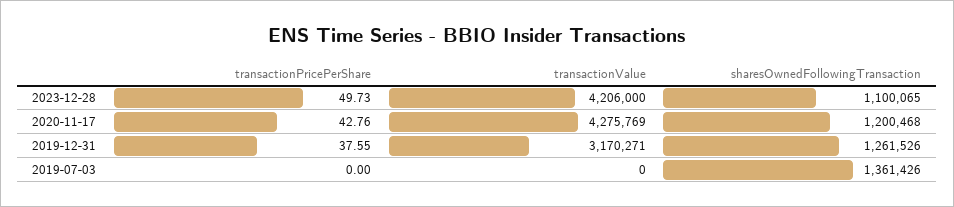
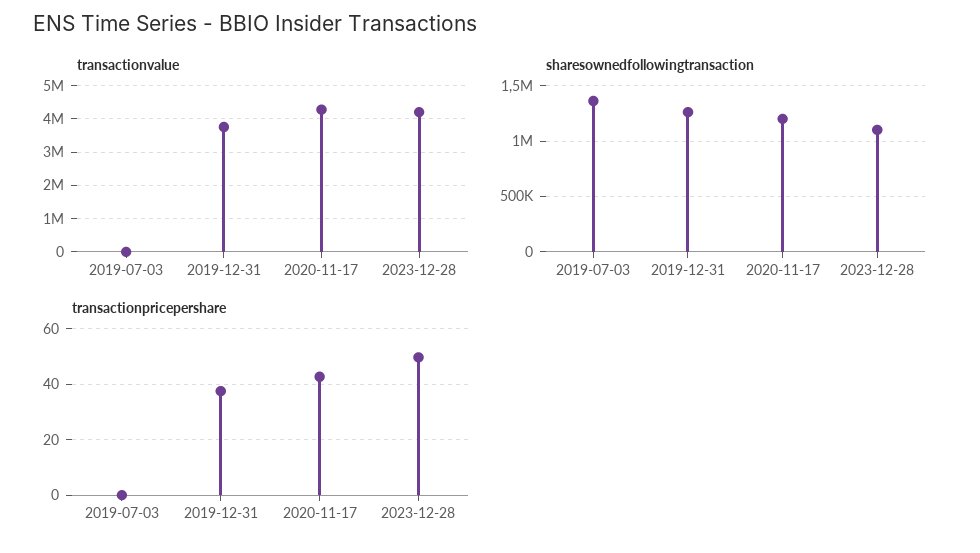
  {
    "transactionPricePerShare": {
      "2023-12-28": 49.73,
      "2020-11-17": 42.76,
      "2019-12-31": 37.55,
      "2019-07-03": 0
    },
    "transactionValue": {
      "2023-12-28": 4206000,
      "2020-11-17": 4275769,
-     "2019-12-31": 3170271,
+     "2019-12-31": 3800000,
      "2019-07-03": 0
    },
    "sharesOwnedFollowingTransaction": {
      "2023-12-28": 1100065,
      "2020-11-17": 1200468,
      "2019-12-31": 1261526,
      "2019-07-03": 1361426
    }
  }

